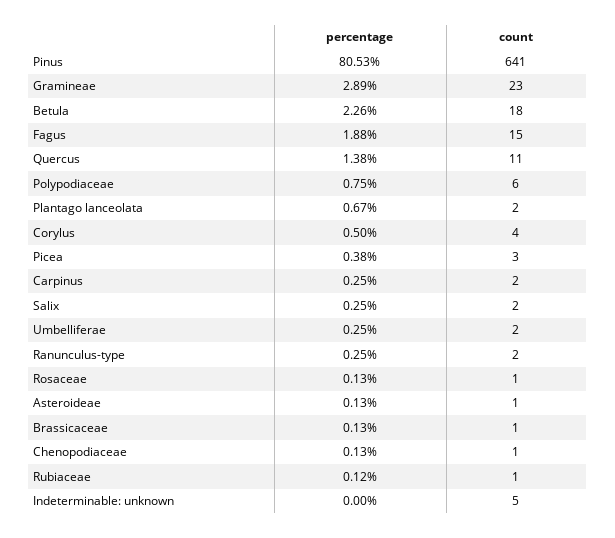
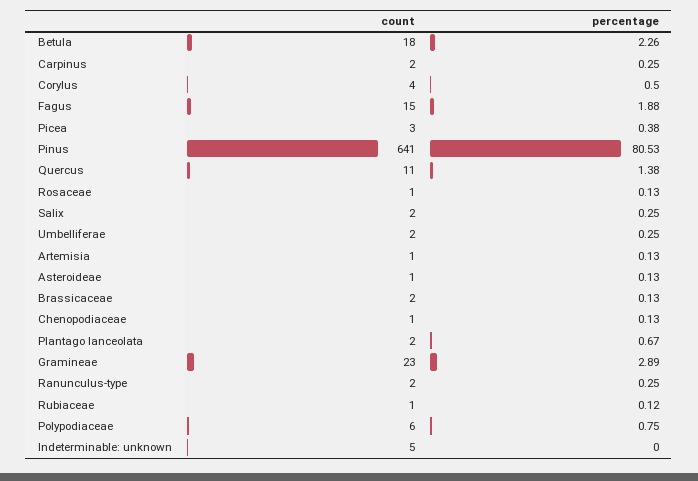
  {
    "percentage": {
      "Pinus": 80.53,
      "Gramineae": 2.89,
      "Betula": 2.26,
      "Fagus": 1.88,
      "Quercus": 1.38,
      "Polypodiaceae": 0.75,
      "Plantago lanceolata": 0.67,
      "Corylus": 0.5,
      "Picea": 0.38,
      "Carpinus": 0.25,
      "Salix": 0.25,
      "Umbelliferae": 0.25,
      "Ranunculus-type": 0.25,
      "Rosaceae": 0.13,
      "Asteroideae": 0.13,
      "Brassicaceae": 0.13,
      "Chenopodiaceae": 0.13,
      "Rubiaceae": 0.12,
-     "Indeterminable: unknown": 0
+     "Indeterminable: unknown": 0,
+     "Artemisia": 0.13
    },
    "count": {
      "Pinus": 641,
      "Gramineae": 23,
      "Betula": 18,
      "Fagus": 15,
      "Quercus": 11,
      "Polypodiaceae": 6,
      "Plantago lanceolata": 2,
      "Corylus": 4,
      "Picea": 3,
      "Carpinus": 2,
      "Salix": 2,
      "Umbelliferae": 2,
      "Ranunculus-type": 2,
      "Rosaceae": 1,
      "Asteroideae": 1,
-     "Brassicaceae": 1,
+     "Brassicaceae": 2,
      "Chenopodiaceae": 1,
      "Rubiaceae": 1,
-     "Indeterminable: unknown": 5
+     "Indeterminable: unknown": 5,
+     "Artemisia": 1
    }
  }

